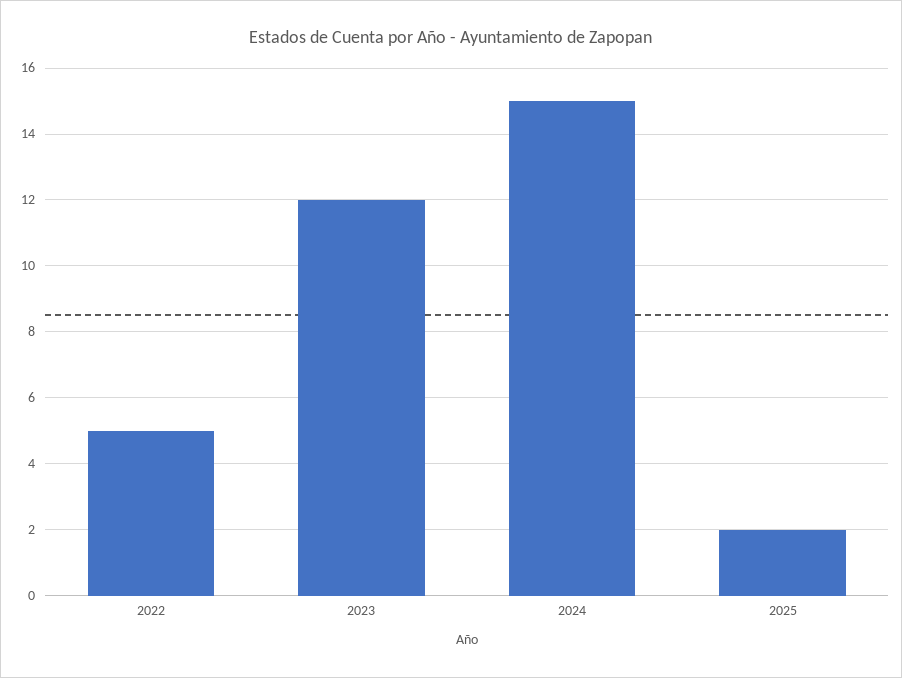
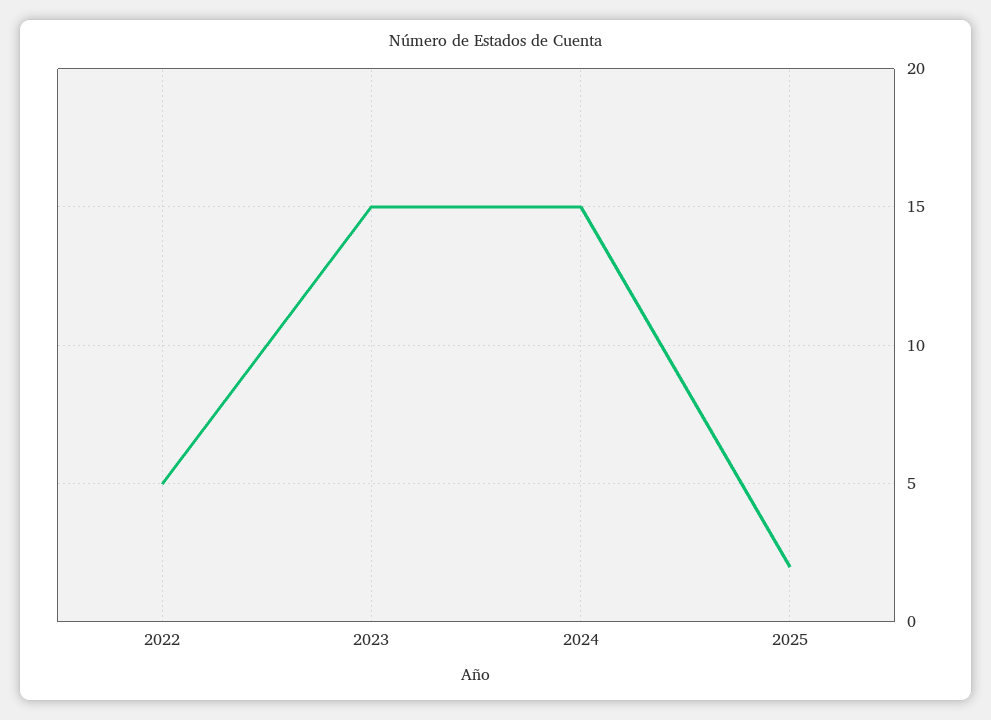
  {
    "2022": 5,
-   "2023": 12,
+   "2023": 15,
    "2024": 15,
    "2025": 2
  }

